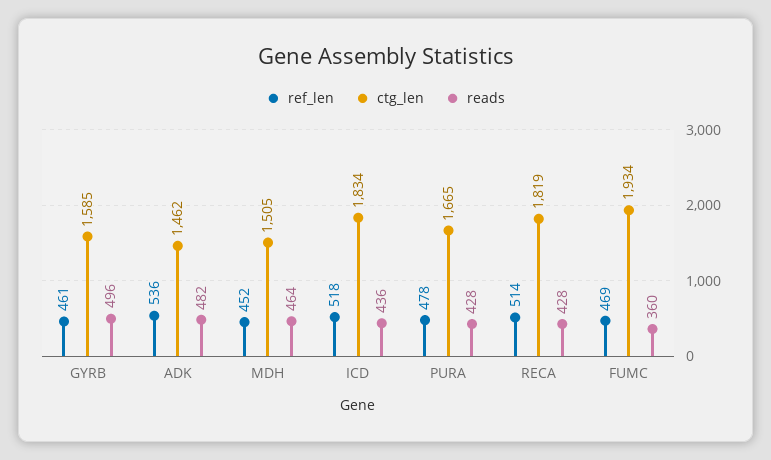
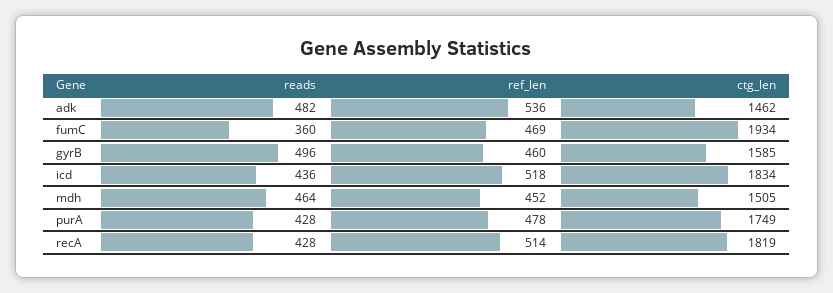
  {
    "ref_len": {
-     "GYRB": 461,
+     "GYRB": 460,
      "ADK": 536,
      "MDH": 452,
      "ICD": 518,
      "PURA": 478,
      "RECA": 514,
      "FUMC": 469
    },
    "ctg_len": {
      "GYRB": 1585,
      "ADK": 1462,
      "MDH": 1505,
      "ICD": 1834,
-     "PURA": 1665,
+     "PURA": 1749,
      "RECA": 1819,
      "FUMC": 1934
    },
    "reads": {
      "GYRB": 496,
      "ADK": 482,
      "MDH": 464,
      "ICD": 436,
      "PURA": 428,
      "RECA": 428,
      "FUMC": 360
    }
  }

